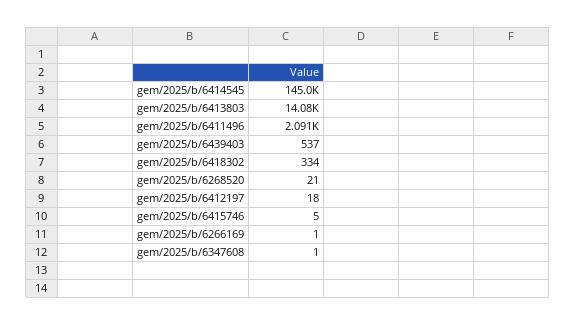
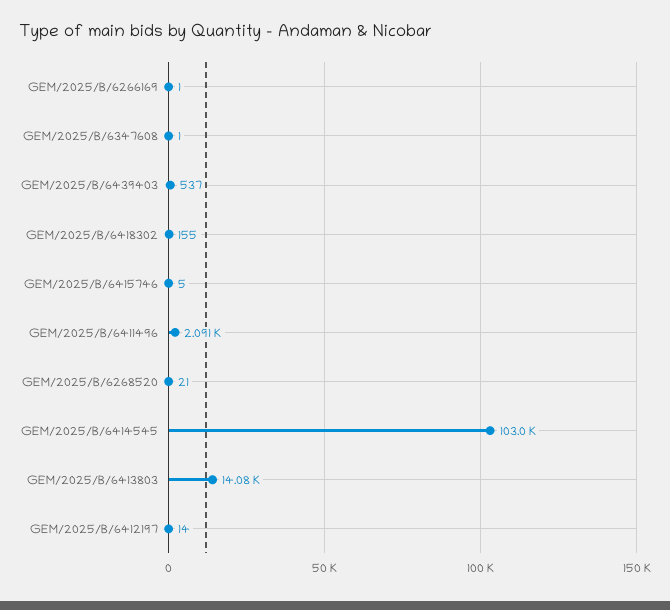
  {
-   "gem/2025/b/6414545": 145000,
+   "gem/2025/b/6414545": 103000,
    "gem/2025/b/6413803": 14080,
    "gem/2025/b/6411496": 2091,
    "gem/2025/b/6439403": 537,
-   "gem/2025/b/6418302": 334,
+   "gem/2025/b/6418302": 155,
    "gem/2025/b/6268520": 21,
-   "gem/2025/b/6412197": 18,
+   "gem/2025/b/6412197": 14,
    "gem/2025/b/6415746": 5,
    "gem/2025/b/6266169": 1,
    "gem/2025/b/6347608": 1
  }

